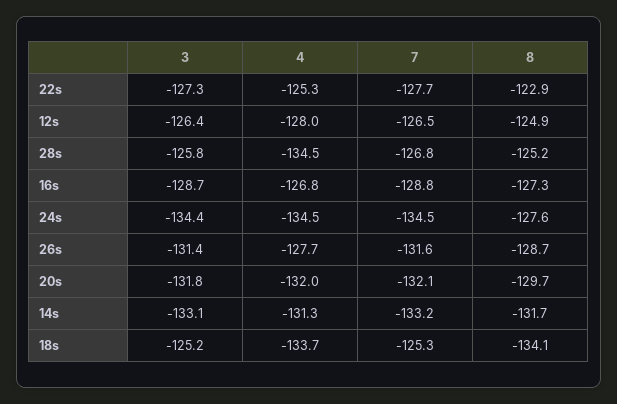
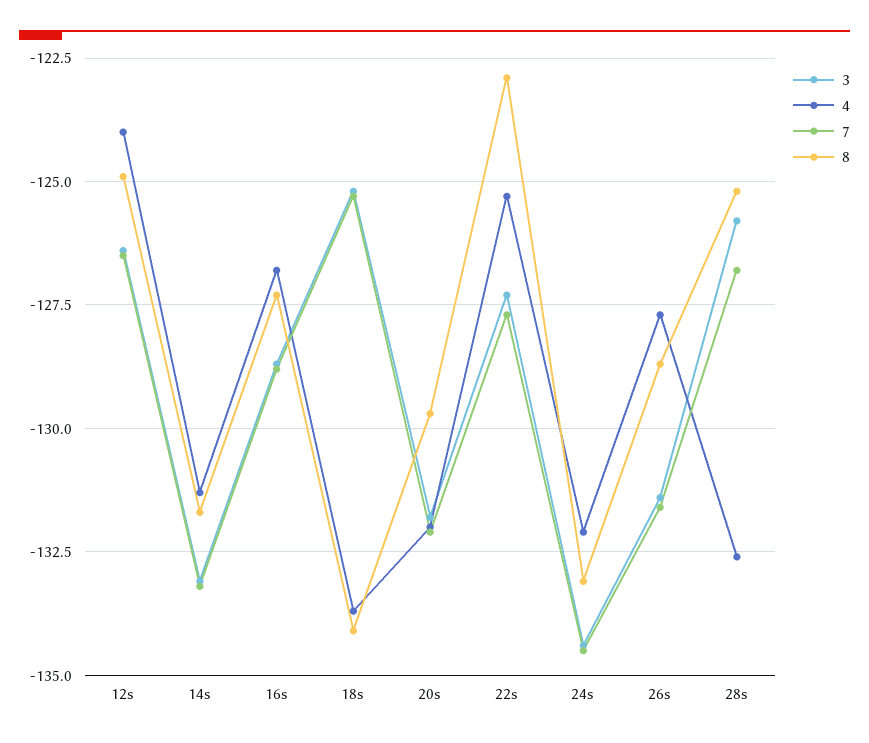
  {
    "3": {
      "22s": -127.3,
      "12s": -126.4,
      "28s": -125.8,
      "16s": -128.7,
      "24s": -134.4,
      "26s": -131.4,
      "20s": -131.8,
      "14s": -133.1,
      "18s": -125.2
    },
    "4": {
      "22s": -125.3,
-     "12s": -128,
+     "12s": -124,
-     "28s": -134.5,
+     "28s": -132.5,
      "16s": -126.8,
-     "24s": -134.5,
+     "24s": -132,
      "26s": -127.7,
      "20s": -132,
      "14s": -131.3,
      "18s": -133.7
    },
    "7": {
      "22s": -127.7,
      "12s": -126.5,
      "28s": -126.8,
      "16s": -128.8,
      "24s": -134.5,
      "26s": -131.6,
      "20s": -132.1,
      "14s": -133.2,
      "18s": -125.3
    },
    "8": {
      "22s": -122.9,
      "12s": -124.9,
      "28s": -125.2,
      "16s": -127.3,
-     "24s": -127.6,
+     "24s": -133,
      "26s": -128.7,
      "20s": -129.7,
      "14s": -131.7,
      "18s": -134.1
    }
  }

